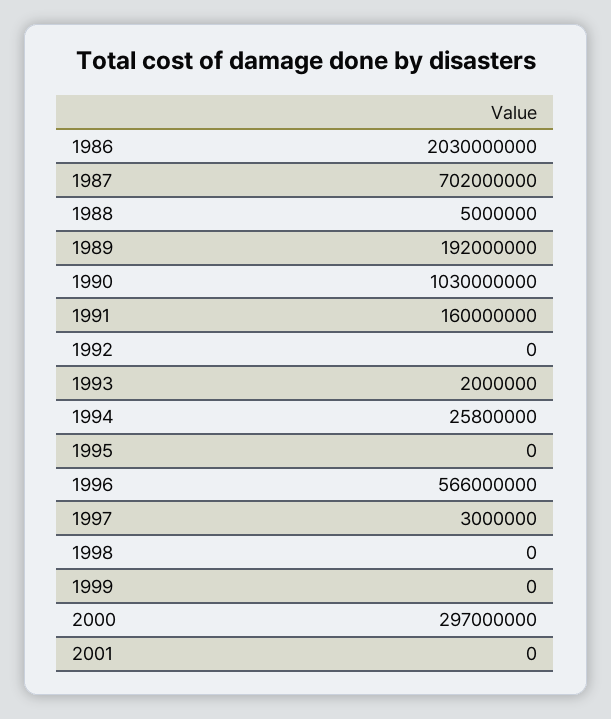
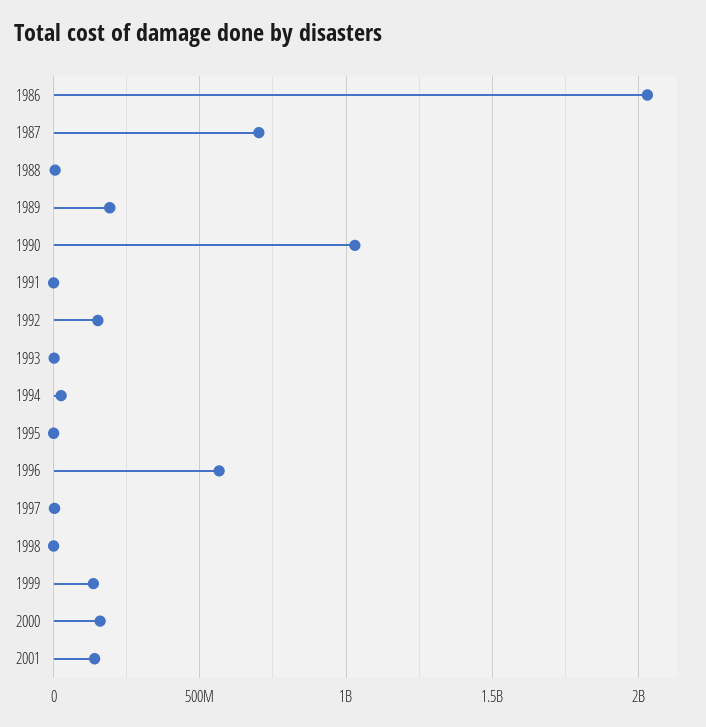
  {
    "1986": 2030000000,
    "1987": 702000000,
    "1988": 5000000,
    "1989": 192000000,
    "1990": 1030000000,
-   "1991": 160000000,
+   "1991": 0,
-   "1992": 0,
+   "1992": 150000000,
    "1993": 2000000,
    "1994": 25800000,
    "1995": 0,
    "1996": 566000000,
    "1997": 3000000,
    "1998": 0,
-   "1999": 0,
+   "1999": 150000000,
-   "2000": 297000000,
+   "2000": 150000000,
-   "2001": 0
+   "2001": 150000000
  }

